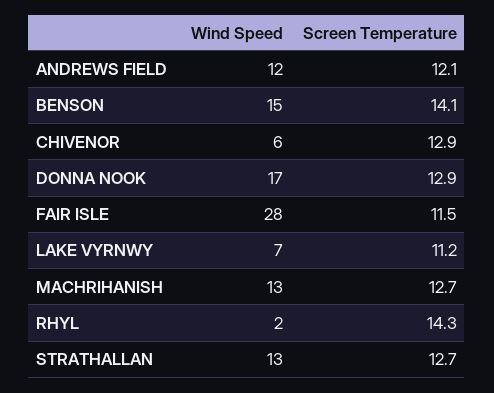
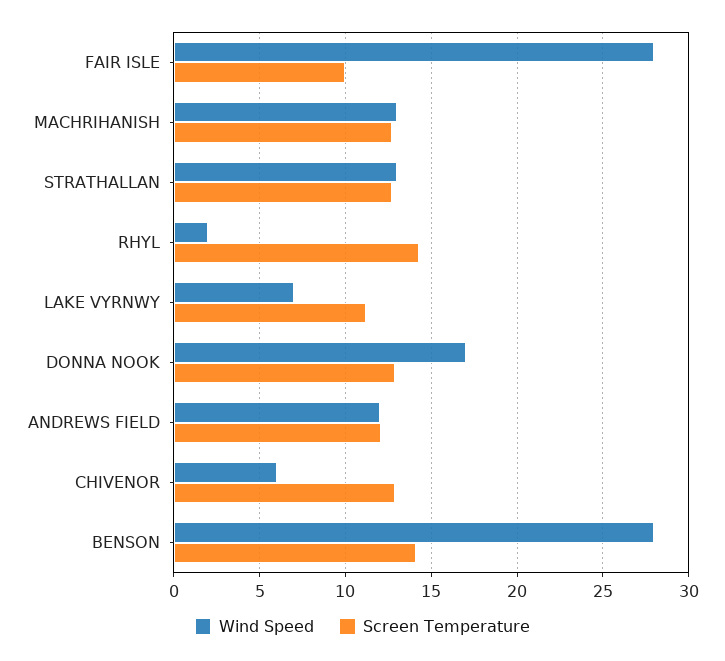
  {
    "Wind Speed": {
      "ANDREWS FIELD": 12,
-     "BENSON": 15,
+     "BENSON": 28,
      "CHIVENOR": 6,
      "DONNA NOOK": 17,
      "FAIR ISLE": 28,
      "LAKE VYRNWY": 7,
      "MACHRIHANISH": 13,
      "RHYL": 2,
      "STRATHALLAN": 13
    },
    "Screen Temperature": {
      "ANDREWS FIELD": 12.1,
      "BENSON": 14.1,
      "CHIVENOR": 12.9,
      "DONNA NOOK": 12.9,
-     "FAIR ISLE": 11.5,
+     "FAIR ISLE": 10,
      "LAKE VYRNWY": 11.2,
      "MACHRIHANISH": 12.7,
      "RHYL": 14.3,
      "STRATHALLAN": 12.7
    }
  }

